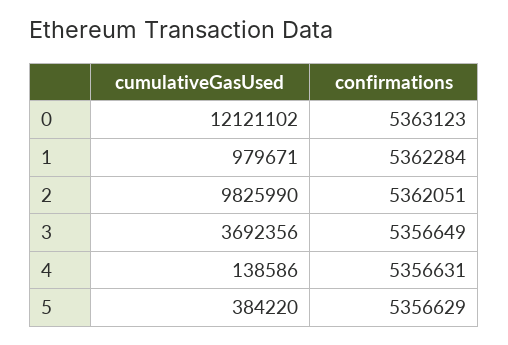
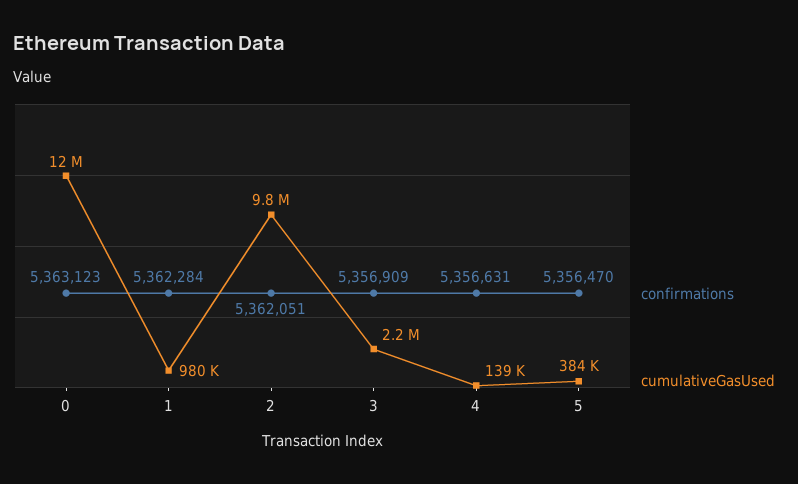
  {
    "cumulativeGasUsed": {
      "0": 12121102,
      "1": 979671,
      "2": 9825990,
-     "3": 3692356,
+     "3": 2200000,
      "4": 138586,
      "5": 384220
    },
    "confirmations": {
      "0": 5363123,
      "1": 5362284,
      "2": 5362051,
-     "3": 5356649,
+     "3": 5356909,
      "4": 5356631,
-     "5": 5356629
+     "5": 5356470
    }
  }

